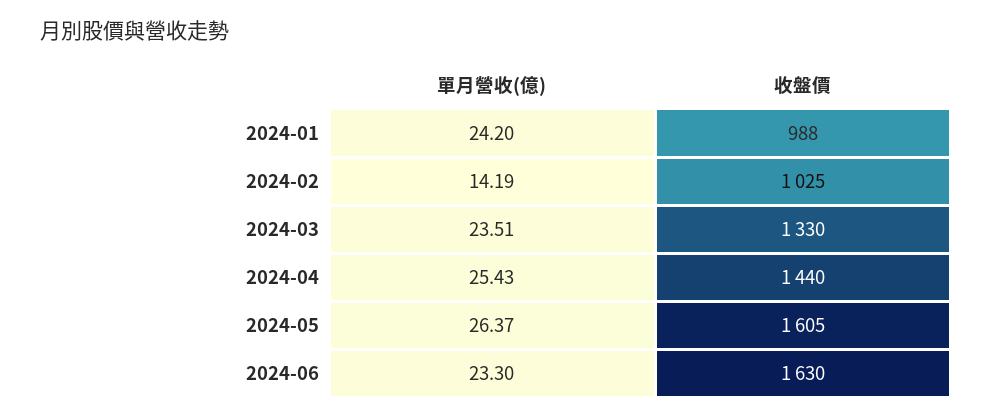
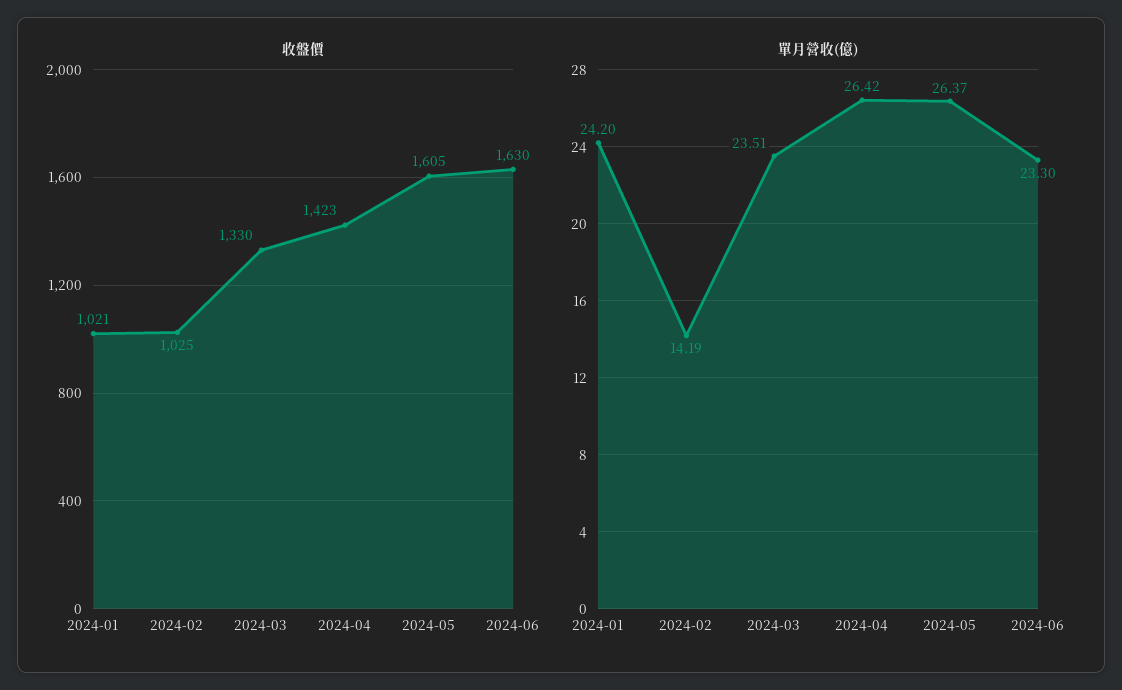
  {
    "單月營收(億)": {
      "2024-01": 24.2,
      "2024-02": 14.19,
      "2024-03": 23.51,
-     "2024-04": 25.43,
+     "2024-04": 26.42,
      "2024-05": 26.37,
      "2024-06": 23.3
    },
    "收盤價": {
-     "2024-01": 988,
+     "2024-01": 1021,
      "2024-02": 1025,
      "2024-03": 1330,
-     "2024-04": 1440,
+     "2024-04": 1423,
      "2024-05": 1605,
      "2024-06": 1630
    }
  }

